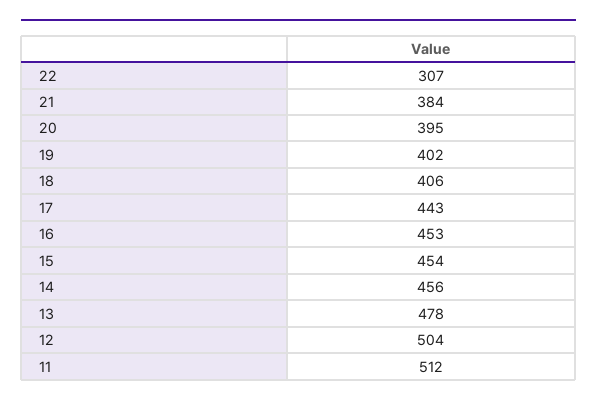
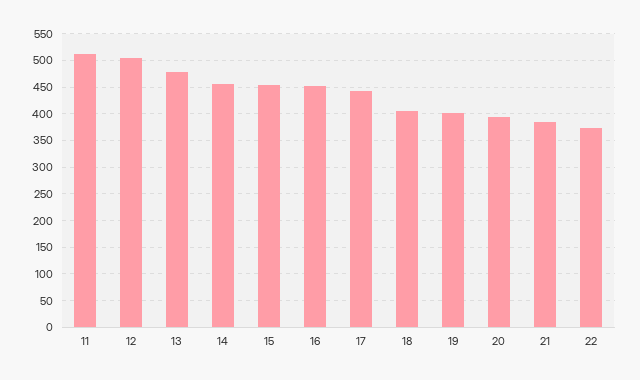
  {
-   "22": 307,
+   "22": 375,
    "21": 384,
    "20": 395,
    "19": 402,
    "18": 406,
    "17": 443,
    "16": 453,
    "15": 454,
    "14": 456,
    "13": 478,
    "12": 504,
    "11": 512
  }

